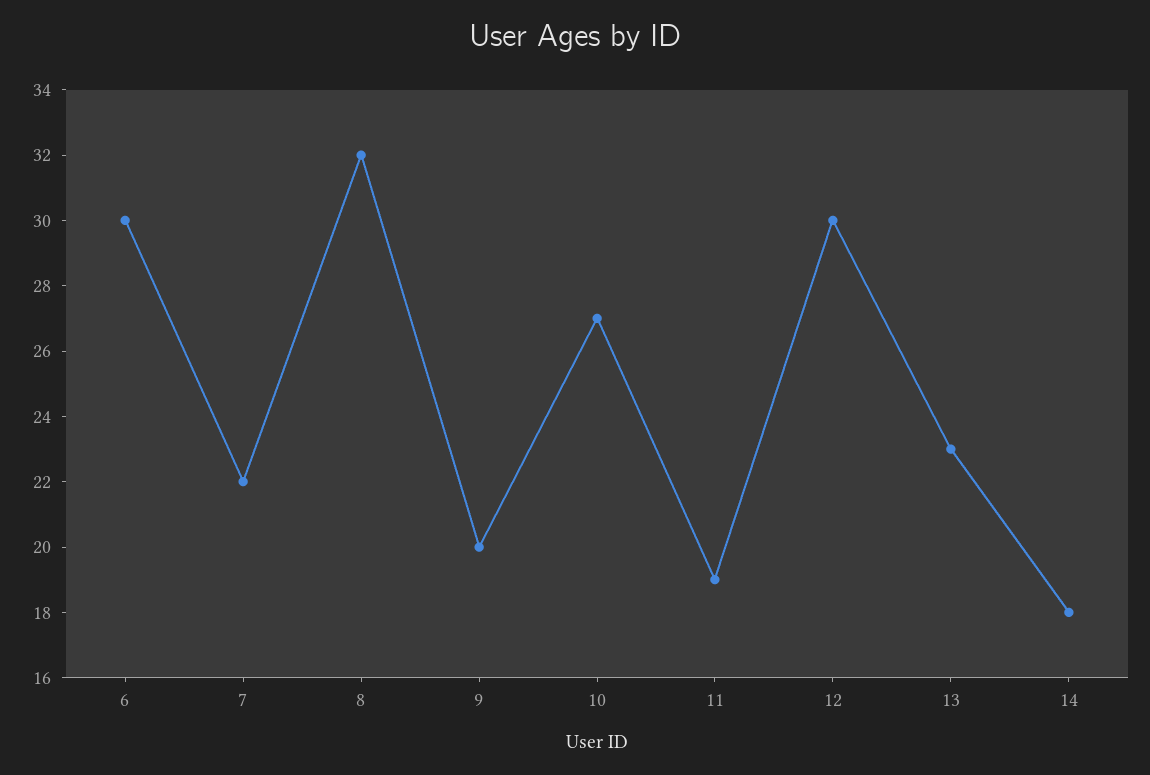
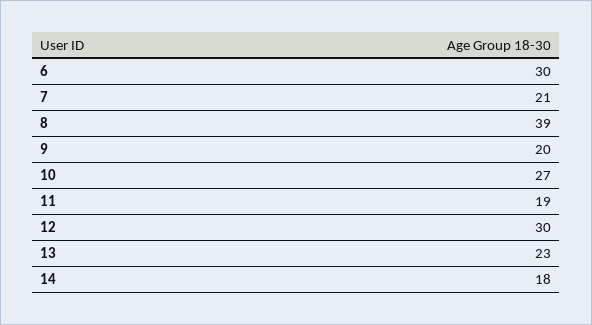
  {
    "6": 30,
-   "7": 22,
+   "7": 21,
-   "8": 32,
+   "8": 39,
    "9": 20,
    "10": 27,
    "11": 19,
    "12": 30,
    "13": 23,
    "14": 18
  }

